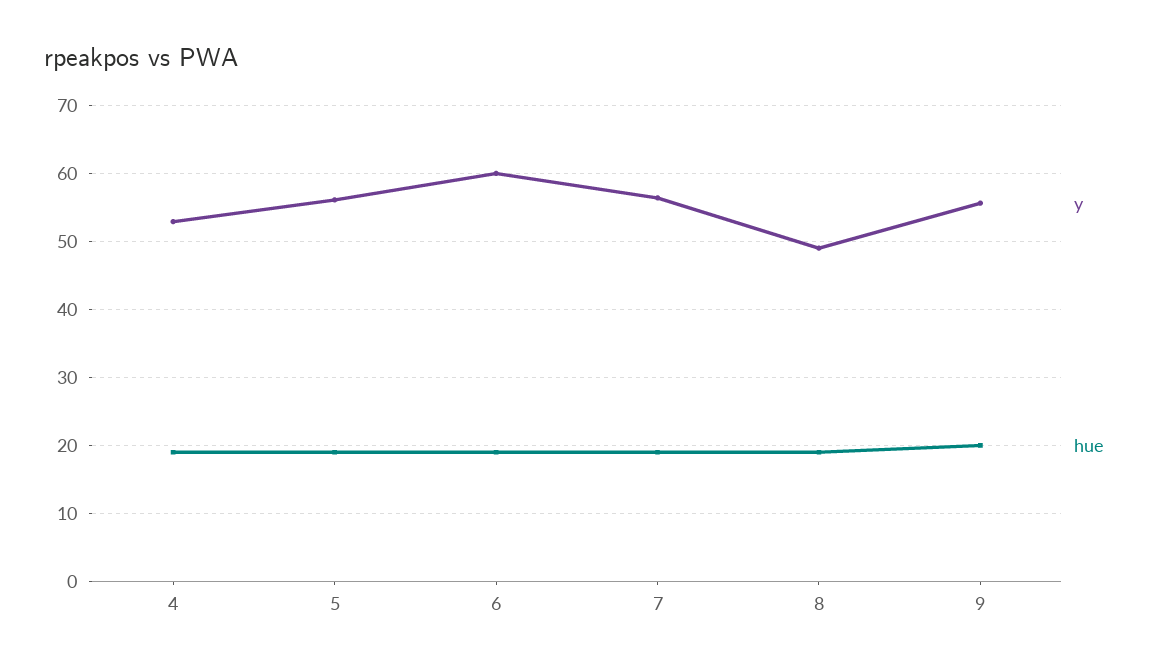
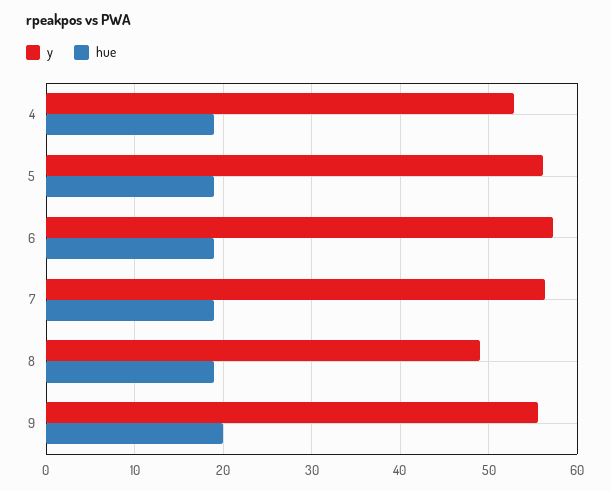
  {
    "y": {
      "4": 53,
      "5": 56,
-     "6": 60,
+     "6": 57,
      "7": 56,
      "8": 49,
      "9": 56
    },
    "hue": {
      "4": 19,
      "5": 19,
      "6": 19,
      "7": 19,
      "8": 19,
      "9": 20
    }
  }

